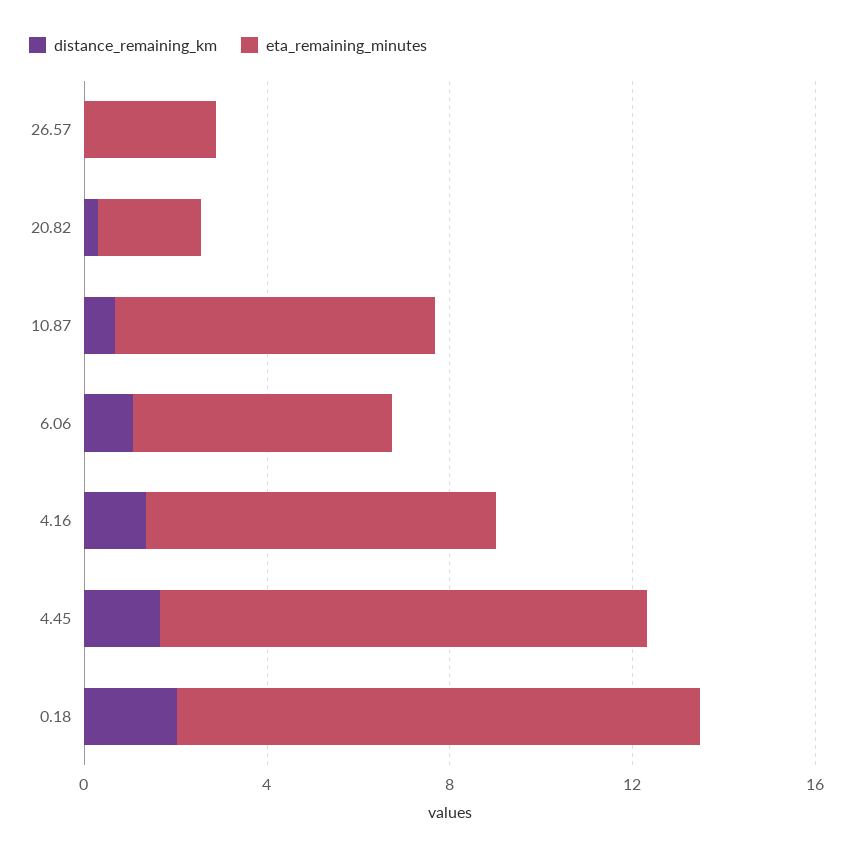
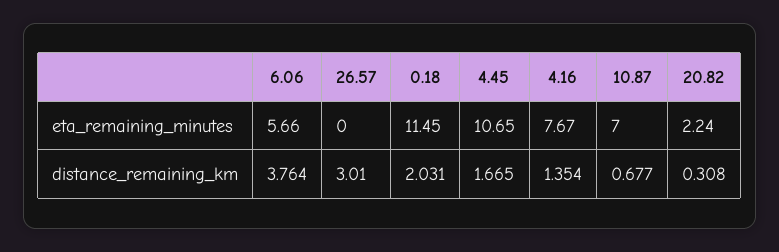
  {
    "distance_remaining_km": {
-     "26.57": 0,
+     "26.57": 3.01,
      "20.82": 0.308,
      "10.87": 0.677,
-     "6.06": 1,
+     "6.06": 3.764,
      "4.16": 1.354,
      "4.45": 1.665,
      "0.18": 2.031
    },
    "eta_remaining_minutes": {
-     "26.57": 3,
+     "26.57": 0,
      "20.82": 2.24,
      "10.87": 7,
      "6.06": 5.66,
      "4.16": 7.67,
      "4.45": 10.65,
      "0.18": 11.45
    }
  }

